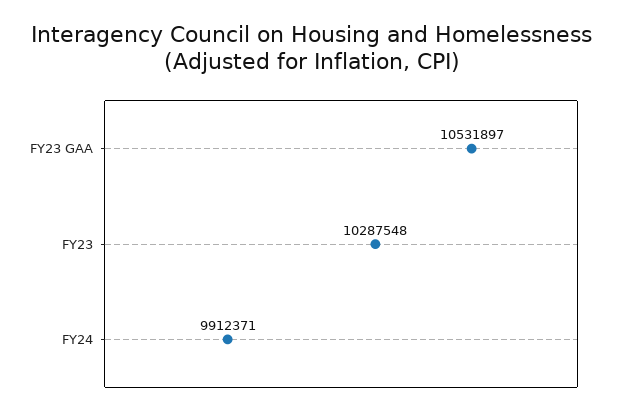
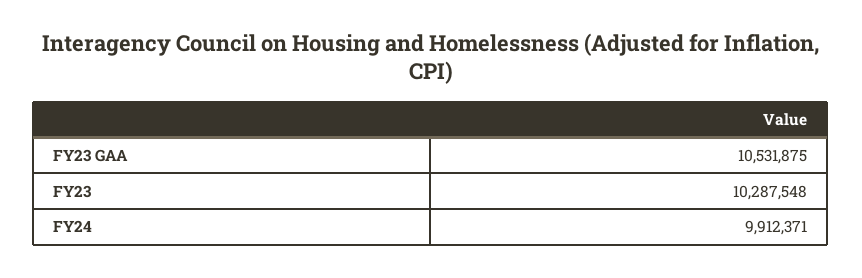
  {
-   "FY23 GAA": 10531897,
+   "FY23 GAA": 10531875,
    "FY23": 10287548,
    "FY24": 9912371
  }

